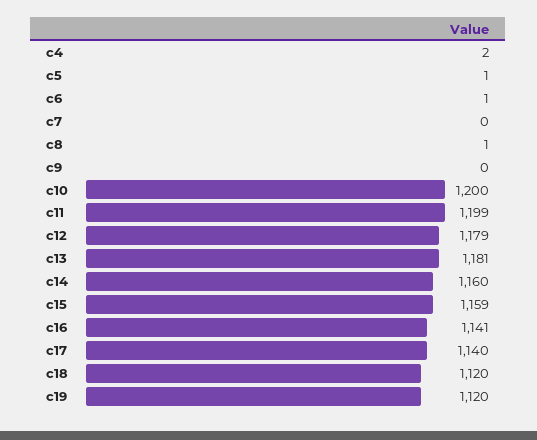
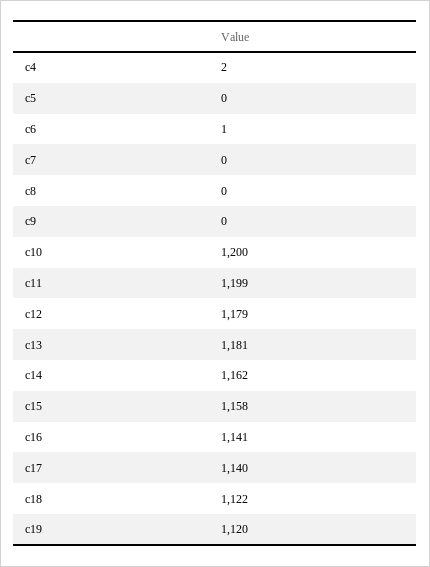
  {
    "c4": 2,
-   "c5": 1,
+   "c5": 0,
    "c6": 1,
    "c7": 0,
-   "c8": 1,
+   "c8": 0,
    "c9": 0,
    "c10": 1200,
    "c11": 1199,
    "c12": 1179,
    "c13": 1181,
-   "c14": 1160,
+   "c14": 1162,
-   "c15": 1159,
+   "c15": 1158,
    "c16": 1141,
    "c17": 1140,
-   "c18": 1120,
+   "c18": 1122,
    "c19": 1120
  }

